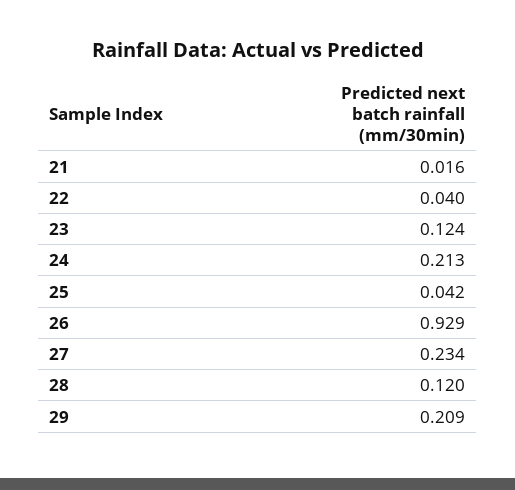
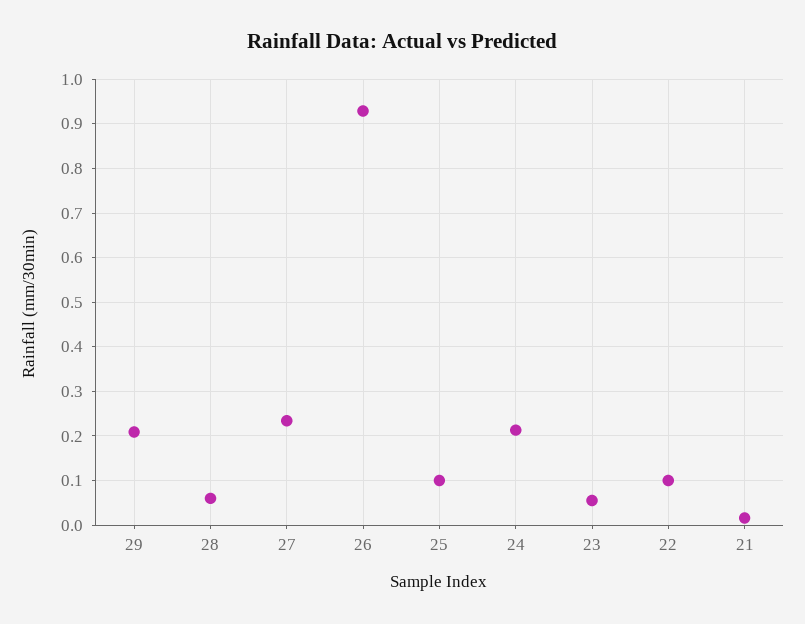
  {
    "21": 0.016,
-   "22": 0.04,
+   "22": 0.1,
-   "23": 0.124,
+   "23": 0.06,
    "24": 0.213,
-   "25": 0.042,
+   "25": 0.1,
    "26": 0.929,
    "27": 0.234,
-   "28": 0.12,
+   "28": 0.06,
    "29": 0.209
  }

